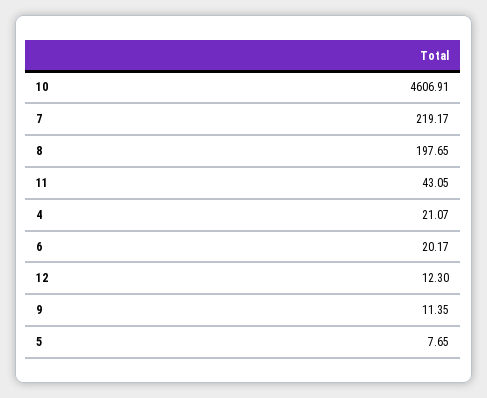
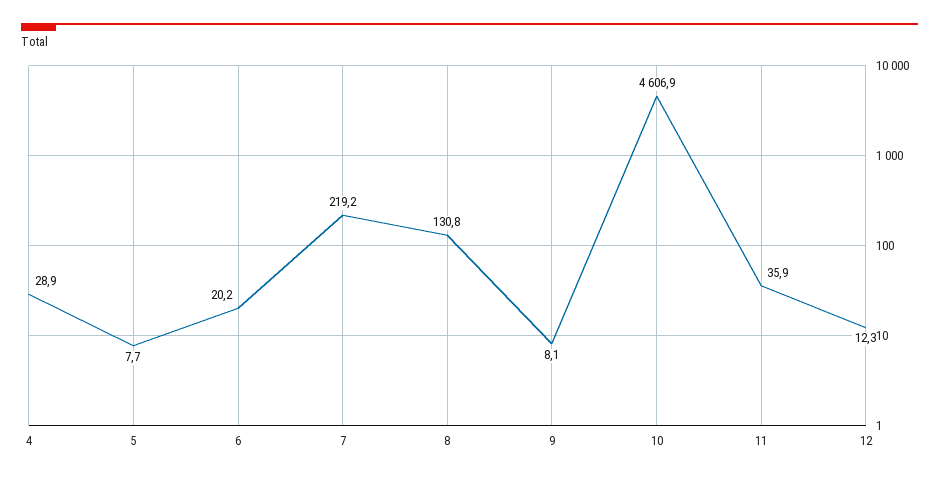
  {
    "10": 4606.91,
    "7": 219.17,
-   "8": 197.65,
+   "8": 130.8,
-   "11": 43.05,
+   "11": 35.9,
-   "4": 21.07,
+   "4": 28.9,
    "6": 20.17,
    "12": 12.3,
-   "9": 11.35,
+   "9": 8.1,
    "5": 7.65
  }

